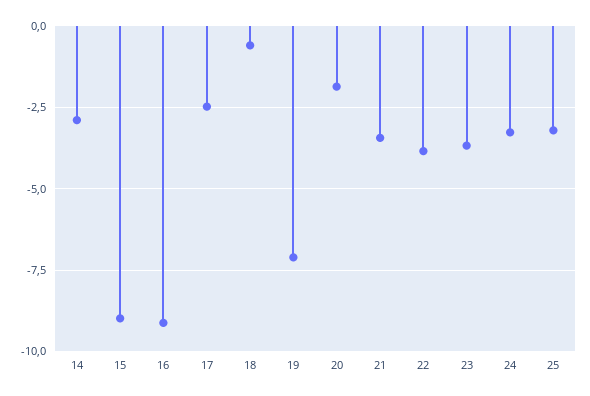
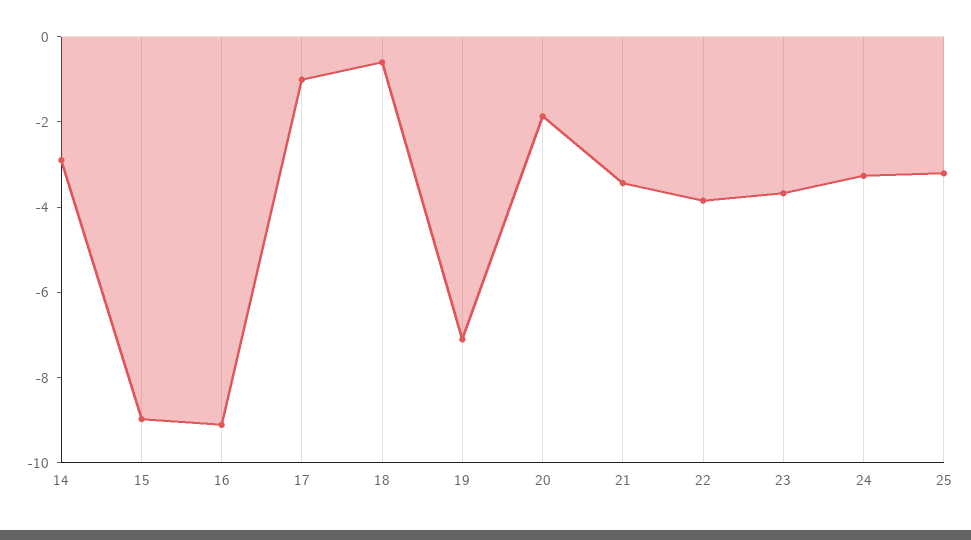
  {
    "14": -3,
    "15": -9,
    "16": -9,
-   "17": -2.5,
+   "17": -1,
    "18": -0.5,
    "19": -7,
    "20": -1.75,
    "21": -3.5,
    "22": -3.75,
    "23": -3.75,
    "24": -3.25,
    "25": -3.25
  }

